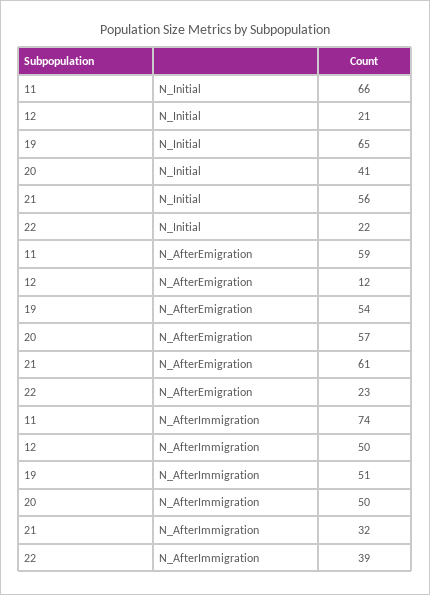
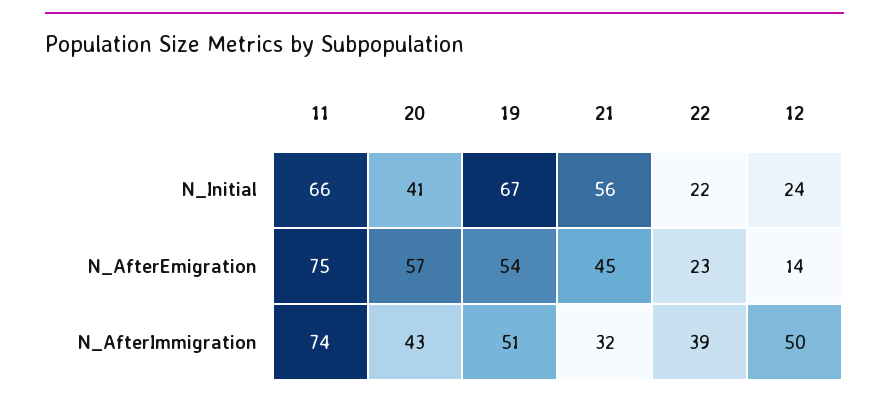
  {
    "11": {
      "N_Initial": 66,
-     "N_AfterEmigration": 59,
+     "N_AfterEmigration": 75,
      "N_AfterImmigration": 74
    },
    "12": {
-     "N_Initial": 21,
+     "N_Initial": 24,
-     "N_AfterEmigration": 12,
+     "N_AfterEmigration": 14,
      "N_AfterImmigration": 50
    },
    "19": {
-     "N_Initial": 65,
+     "N_Initial": 67,
      "N_AfterEmigration": 54,
      "N_AfterImmigration": 51
    },
    "20": {
      "N_Initial": 41,
      "N_AfterEmigration": 57,
-     "N_AfterImmigration": 50
+     "N_AfterImmigration": 43
    },
    "21": {
      "N_Initial": 56,
-     "N_AfterEmigration": 61,
+     "N_AfterEmigration": 45,
      "N_AfterImmigration": 32
    },
    "22": {
      "N_Initial": 22,
      "N_AfterEmigration": 23,
      "N_AfterImmigration": 39
    }
  }

